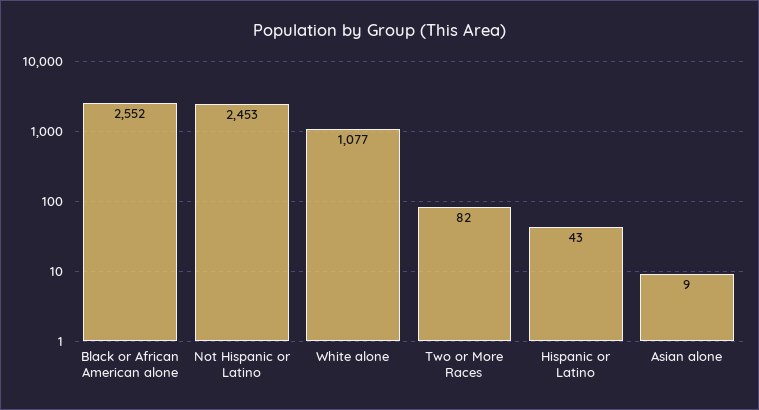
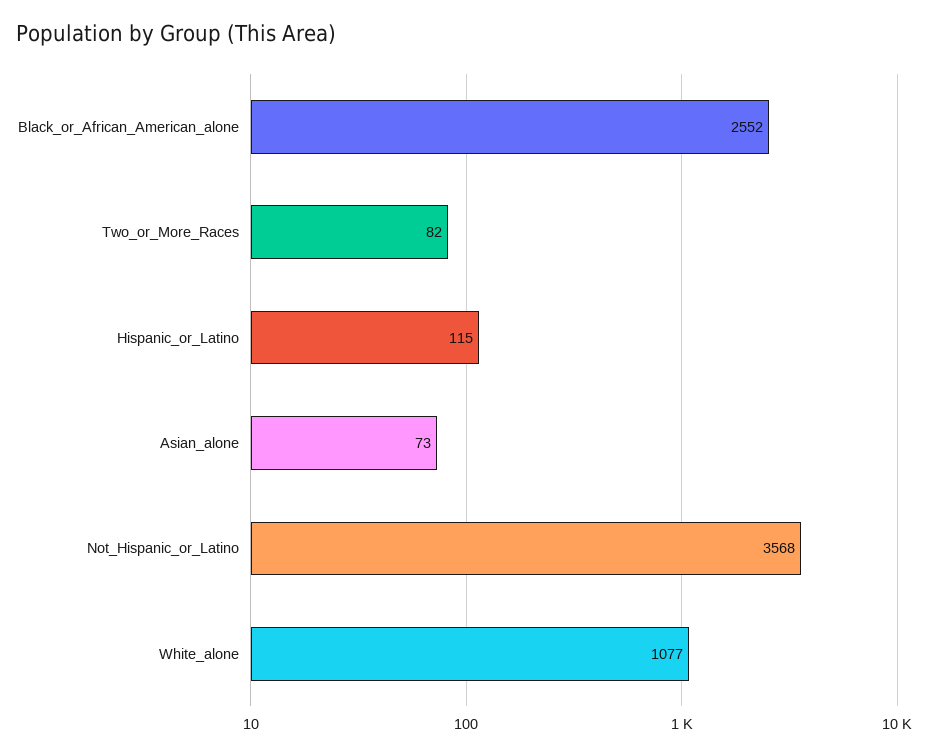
  {
    "Black or African American alone": 2552,
-   "Not Hispanic or Latino": 2453,
+   "Not Hispanic or Latino": 3568,
    "White alone": 1077,
    "Two or More Races": 82,
-   "Hispanic or Latino": 43,
+   "Hispanic or Latino": 115,
-   "Asian alone": 9
+   "Asian alone": 73
  }

